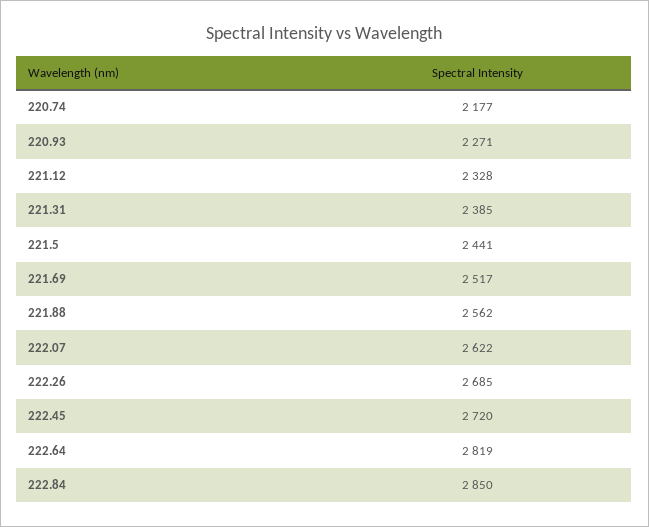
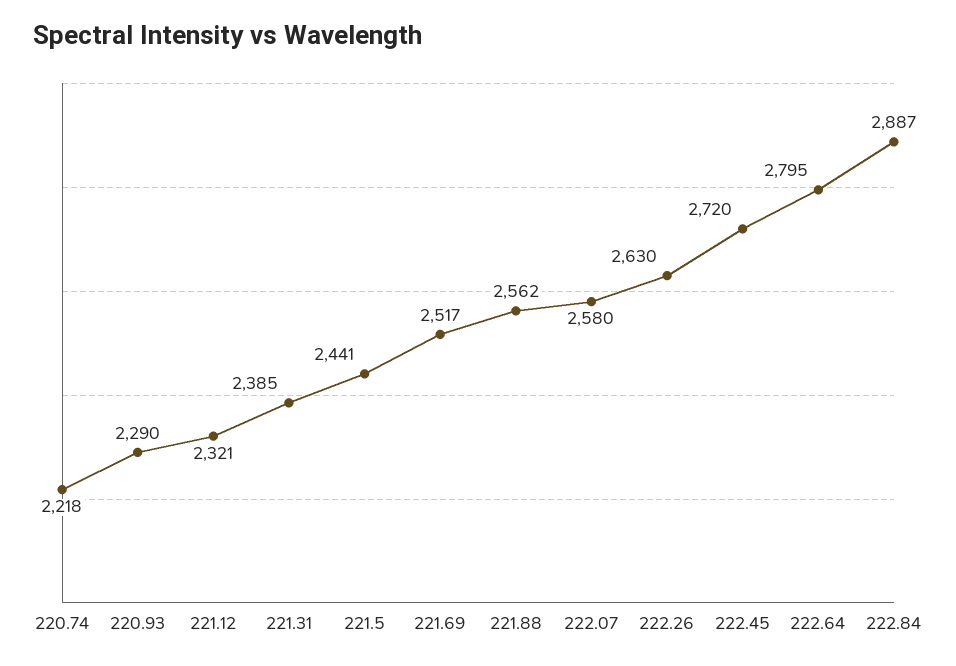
  {
-   "220.74": 2177,
+   "220.74": 2218,
-   "220.93": 2271,
+   "220.93": 2290,
-   "221.12": 2328,
+   "221.12": 2321,
    "221.31": 2385,
    "221.5": 2441,
    "221.69": 2517,
    "221.88": 2562,
-   "222.07": 2622,
+   "222.07": 2580,
-   "222.26": 2685,
+   "222.26": 2630,
    "222.45": 2720,
-   "222.64": 2819,
+   "222.64": 2795,
-   "222.84": 2850
+   "222.84": 2887
  }

